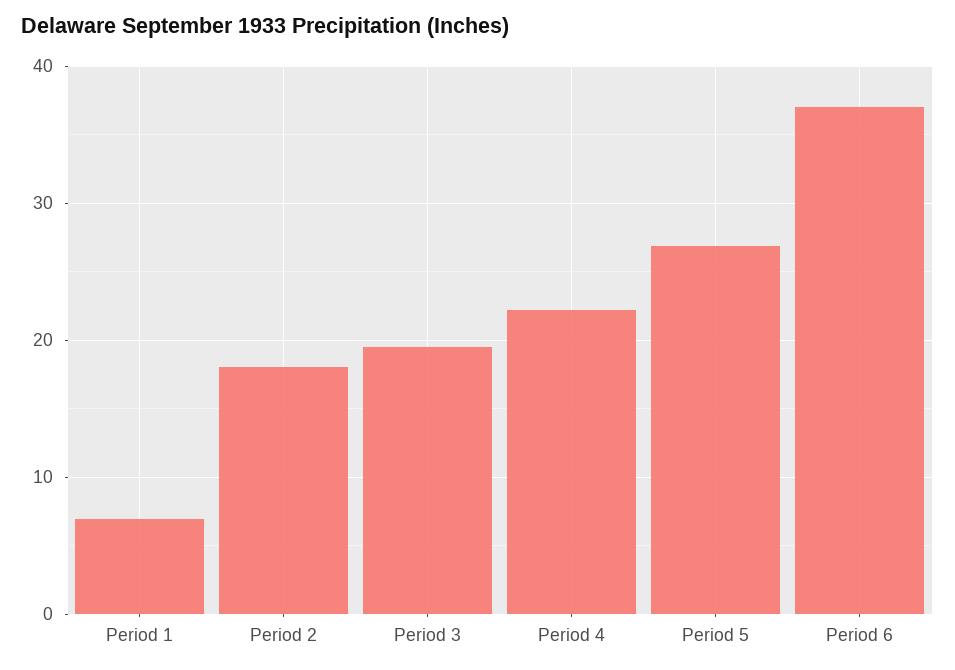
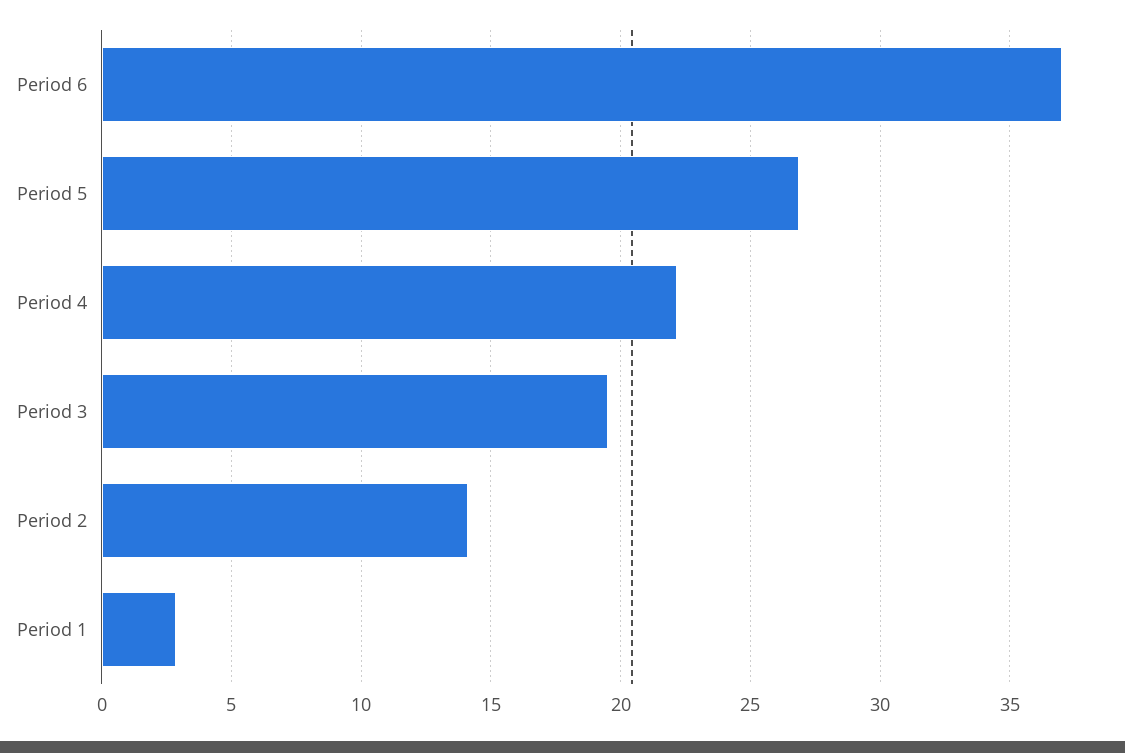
  {
-   "Period 1": 7,
+   "Period 1": 3,
-   "Period 2": 18,
+   "Period 2": 14,
    "Period 3": 19.5,
    "Period 4": 22,
    "Period 5": 27,
    "Period 6": 37
  }

